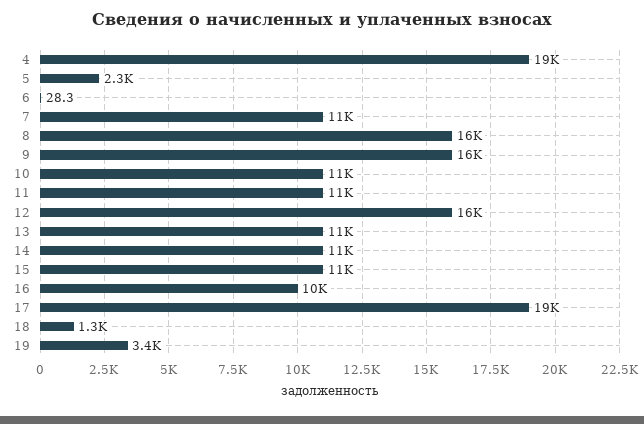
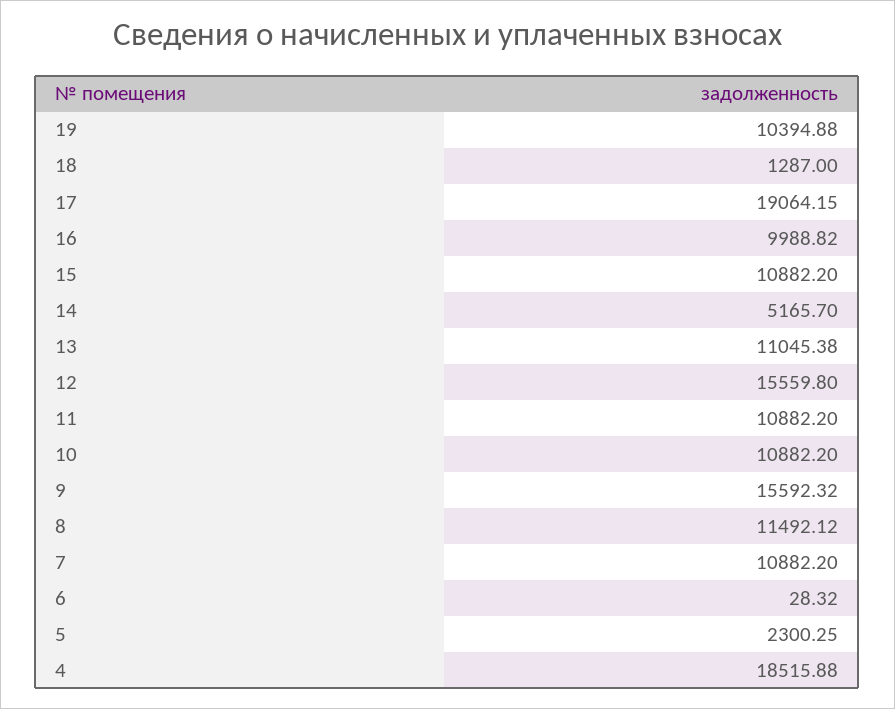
  {
    "4": 18515.88,
    "5": 2300.25,
    "6": 28.32,
    "7": 10882.2,
-   "8": 16000,
+   "8": 11492.12,
    "9": 15592.32,
    "10": 10882.2,
    "11": 10882.2,
    "12": 15559.8,
    "13": 11045.38,
-   "14": 11000,
+   "14": 5165.7,
    "15": 10882.2,
    "16": 9988.82,
    "17": 19064.15,
    "18": 1287,
-   "19": 3400
+   "19": 10394.88
  }

